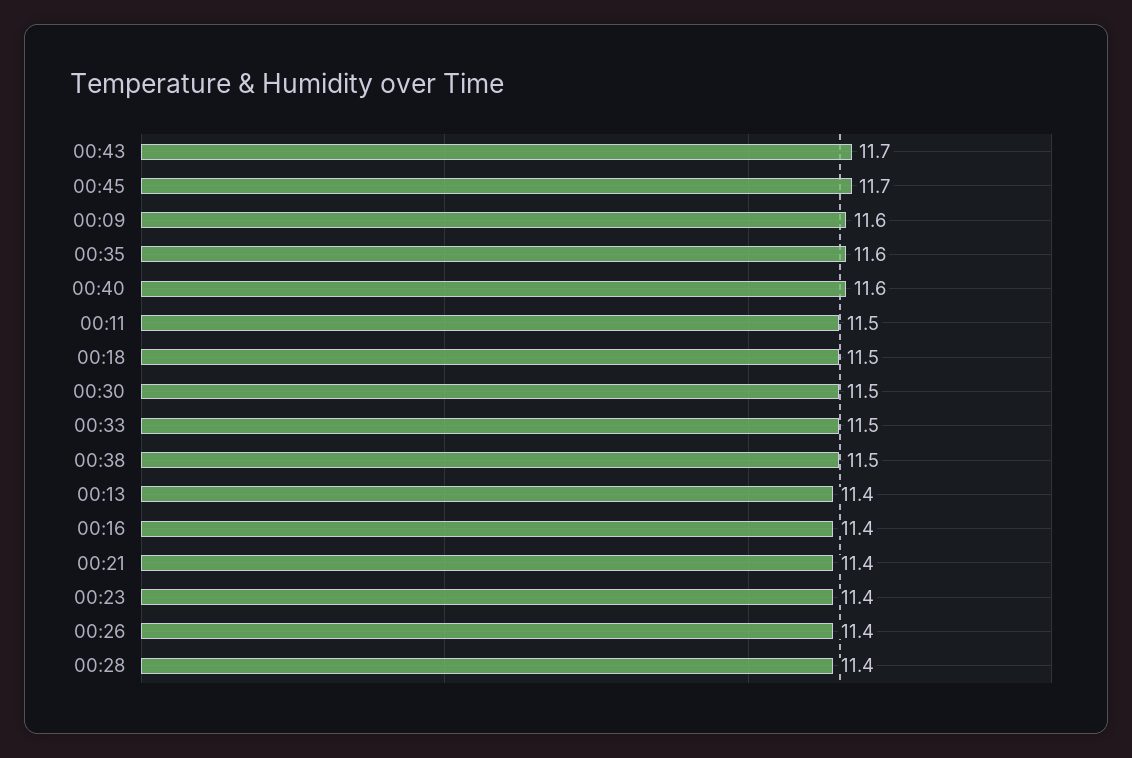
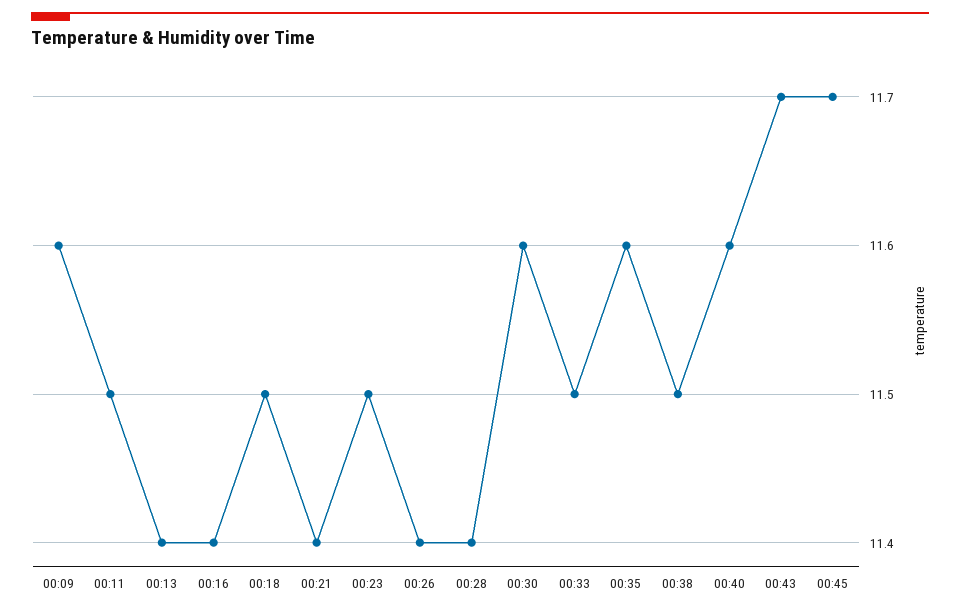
  {
    "00:43": 11.7,
    "00:45": 11.7,
    "00:09": 11.6,
    "00:35": 11.6,
    "00:40": 11.6,
    "00:11": 11.5,
    "00:18": 11.5,
-   "00:30": 11.5,
+   "00:30": 11.6,
    "00:33": 11.5,
    "00:38": 11.5,
    "00:13": 11.4,
    "00:16": 11.4,
    "00:21": 11.4,
-   "00:23": 11.4,
+   "00:23": 11.5,
    "00:26": 11.4,
    "00:28": 11.4
  }

